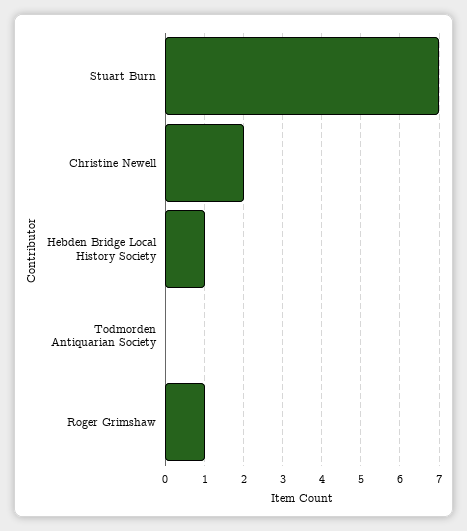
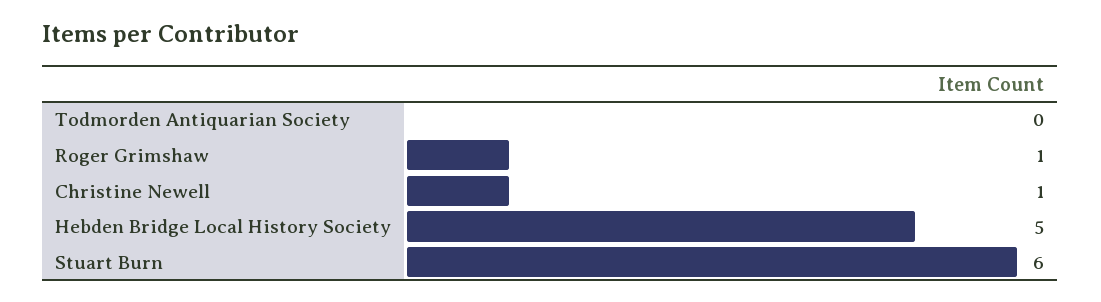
  {
-   "Stuart Burn": 7,
+   "Stuart Burn": 6,
-   "Christine Newell": 2,
+   "Christine Newell": 1,
-   "Hebden Bridge Local History Society": 1,
+   "Hebden Bridge Local History Society": 5,
    "Todmorden Antiquarian Society": 0,
    "Roger Grimshaw": 1
  }

